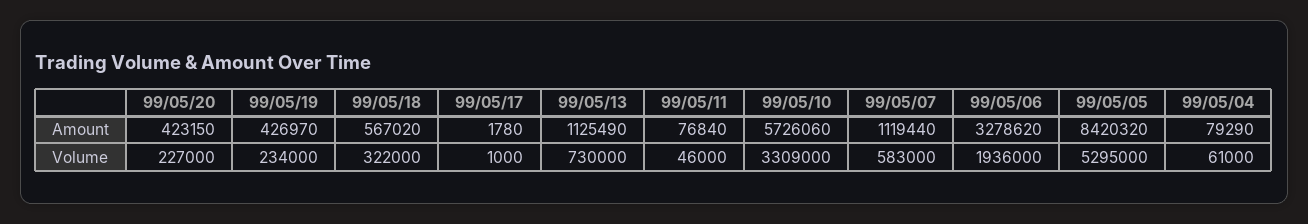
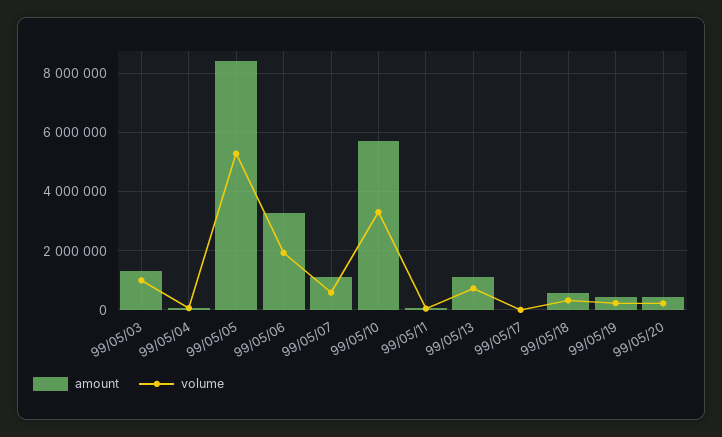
  {
    "Amount": {
      "99/05/20": 423150,
      "99/05/19": 426970,
      "99/05/18": 567020,
      "99/05/17": 1780,
      "99/05/13": 1125490,
      "99/05/11": 76840,
      "99/05/10": 5726060,
      "99/05/07": 1119440,
      "99/05/06": 3278620,
      "99/05/05": 8420320,
-     "99/05/04": 79290
+     "99/05/04": 79290,
+     "99/05/03": 1250000
    },
    "Volume": {
      "99/05/20": 227000,
      "99/05/19": 234000,
      "99/05/18": 322000,
      "99/05/17": 1000,
      "99/05/13": 730000,
      "99/05/11": 46000,
      "99/05/10": 3309000,
      "99/05/07": 583000,
      "99/05/06": 1936000,
      "99/05/05": 5295000,
-     "99/05/04": 61000
+     "99/05/04": 61000,
+     "99/05/03": 1000000
    }
  }

